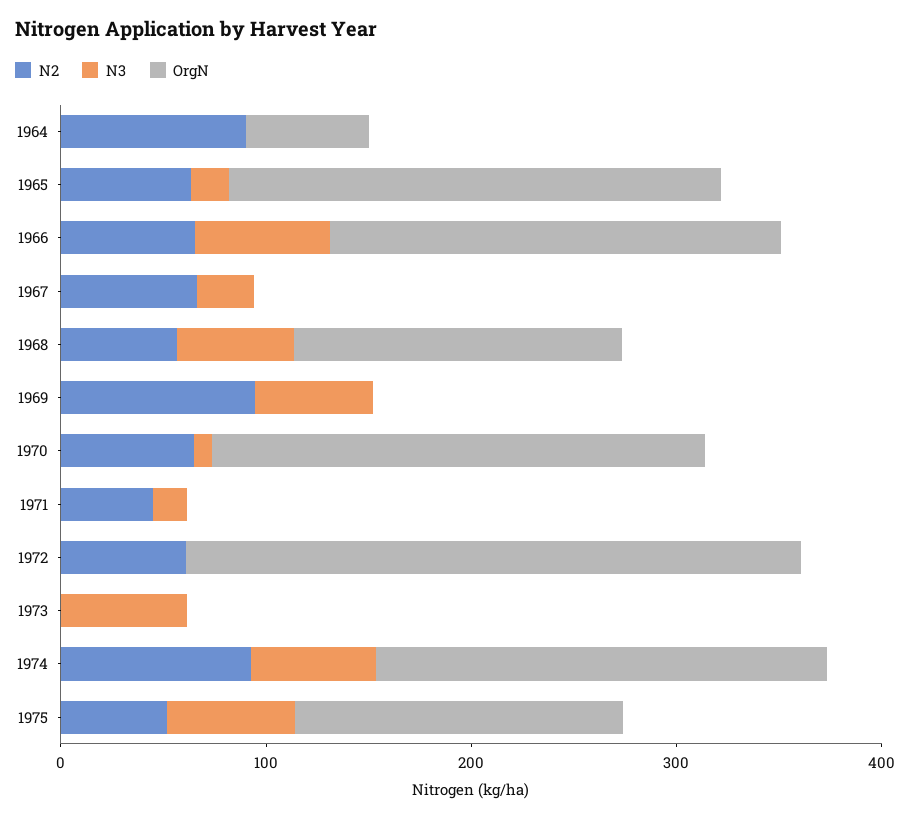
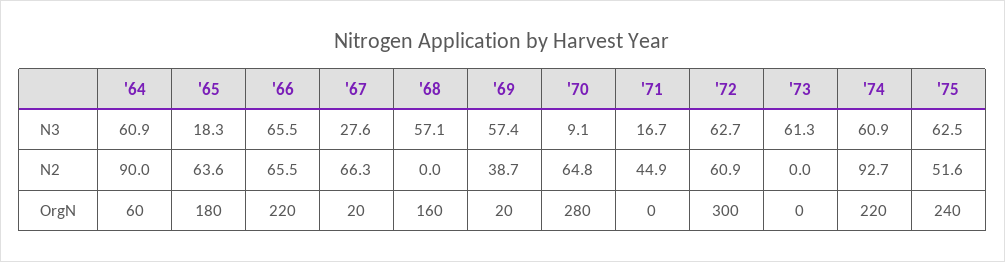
  {
    "N2": {
      "1964": 90,
      "1965": 63.6,
      "1966": 65.5,
      "1967": 66.3,
-     "1968": 60,
+     "1968": 0,
-     "1969": 100,
+     "1969": 38.7,
      "1970": 64.8,
      "1971": 44.9,
      "1972": 60.9,
      "1973": 0,
      "1974": 92.7,
      "1975": 51.6
    },
    "N3": {
-     "1964": 0,
+     "1964": 60.9,
      "1965": 18.3,
      "1966": 65.5,
      "1967": 27.6,
      "1968": 57.1,
      "1969": 57.4,
      "1970": 9.1,
      "1971": 16.7,
-     "1972": 0,
+     "1972": 62.7,
      "1973": 61.3,
      "1974": 60.9,
      "1975": 62.5
    },
    "OrgN": {
      "1964": 60,
-     "1965": 240,
+     "1965": 180,
      "1966": 220,
-     "1967": 0,
+     "1967": 20,
      "1968": 160,
-     "1969": 0,
+     "1969": 20,
-     "1970": 240,
+     "1970": 280,
      "1971": 0,
      "1972": 300,
      "1973": 0,
      "1974": 220,
-     "1975": 160
+     "1975": 240
    }
  }

